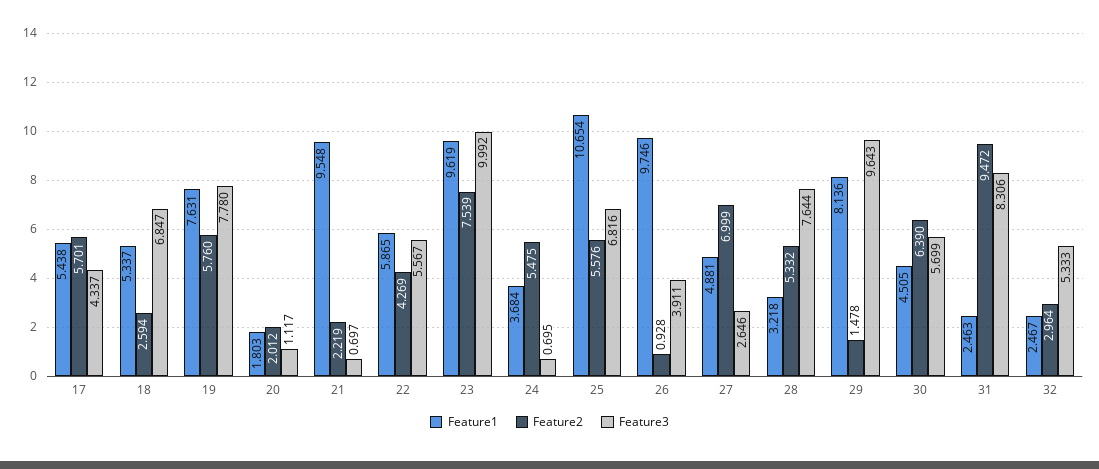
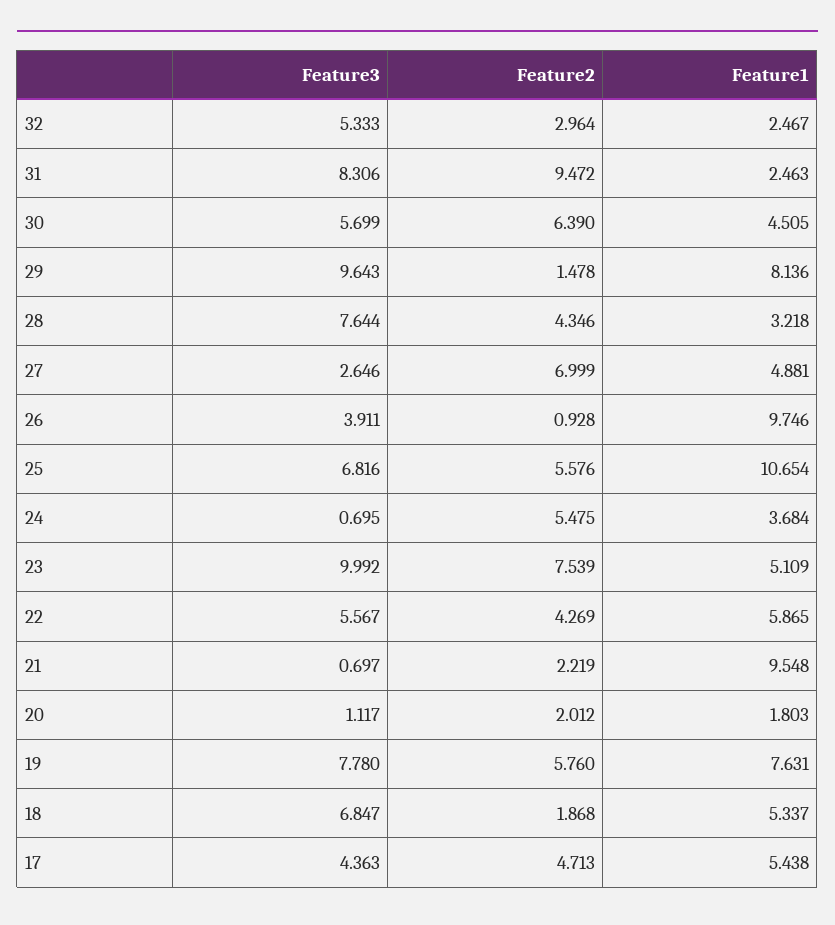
  {
    "Feature1": {
      "17": 5.438,
      "18": 5.337,
      "19": 7.631,
      "20": 1.803,
      "21": 9.548,
      "22": 5.865,
-     "23": 9.619,
+     "23": 5.109,
      "24": 3.684,
      "25": 10.654,
      "26": 9.746,
      "27": 4.881,
      "28": 3.218,
      "29": 8.136,
      "30": 4.505,
      "31": 2.463,
      "32": 2.467
    },
    "Feature2": {
-     "17": 5.701,
+     "17": 4.713,
-     "18": 2.594,
+     "18": 1.868,
      "19": 5.76,
      "20": 2.012,
      "21": 2.219,
      "22": 4.269,
      "23": 7.539,
      "24": 5.475,
      "25": 5.576,
      "26": 0.928,
      "27": 6.999,
-     "28": 5.332,
+     "28": 4.346,
      "29": 1.478,
      "30": 6.39,
      "31": 9.472,
      "32": 2.964
    },
    "Feature3": {
-     "17": 4.337,
+     "17": 4.363,
      "18": 6.847,
      "19": 7.78,
      "20": 1.117,
      "21": 0.697,
      "22": 5.567,
      "23": 9.992,
      "24": 0.695,
      "25": 6.816,
      "26": 3.911,
      "27": 2.646,
      "28": 7.644,
      "29": 9.643,
      "30": 5.699,
      "31": 8.306,
      "32": 5.333
    }
  }

